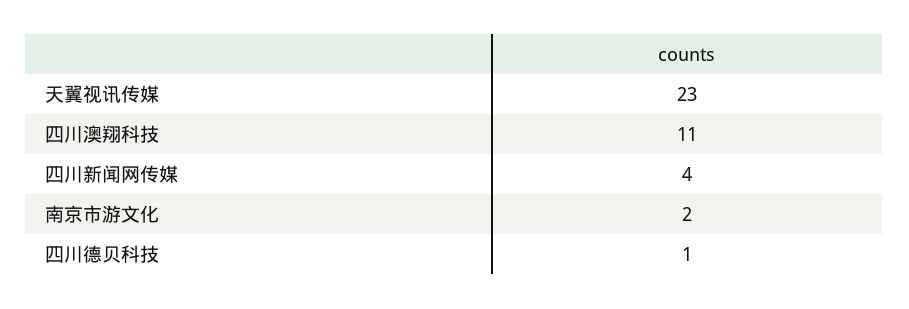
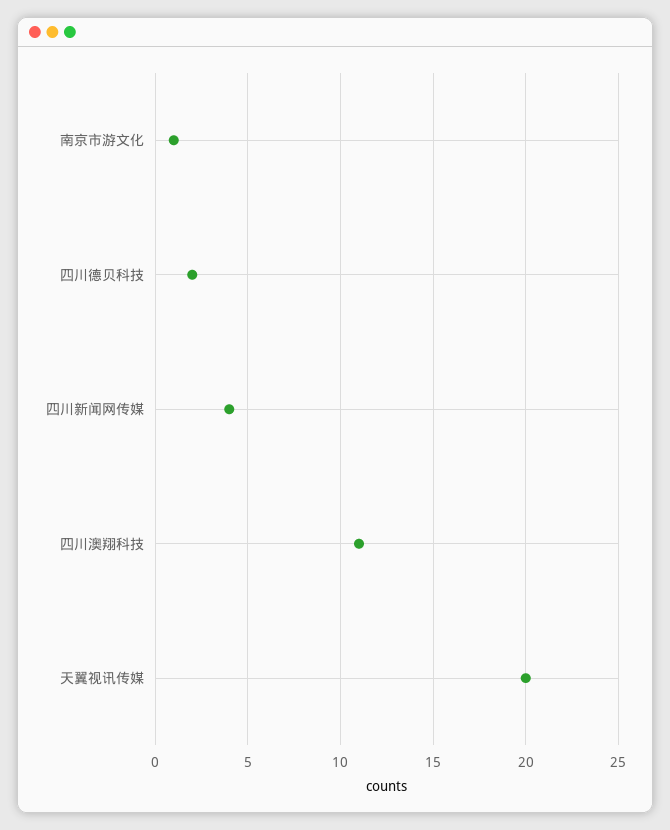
  {
-   "天翼视讯传媒": 23,
+   "天翼视讯传媒": 20,
    "四川澳翔科技": 11,
    "四川新闻网传媒": 4,
-   "南京市游文化": 2,
+   "南京市游文化": 1,
-   "四川德贝科技": 1
+   "四川德贝科技": 2
  }

